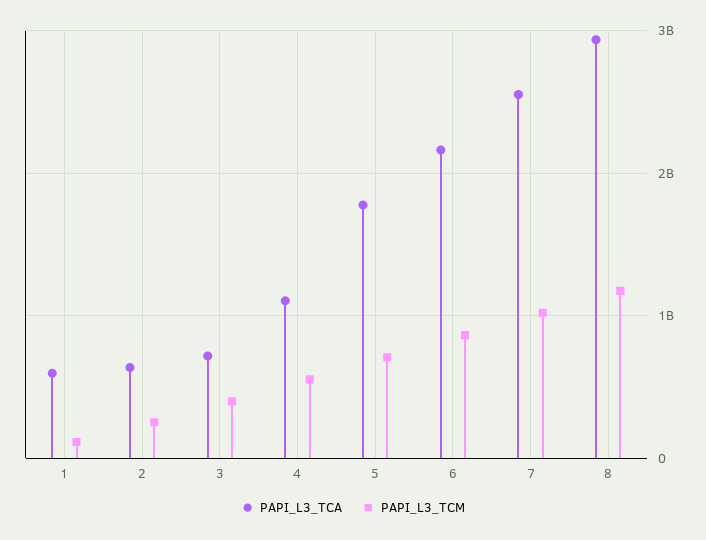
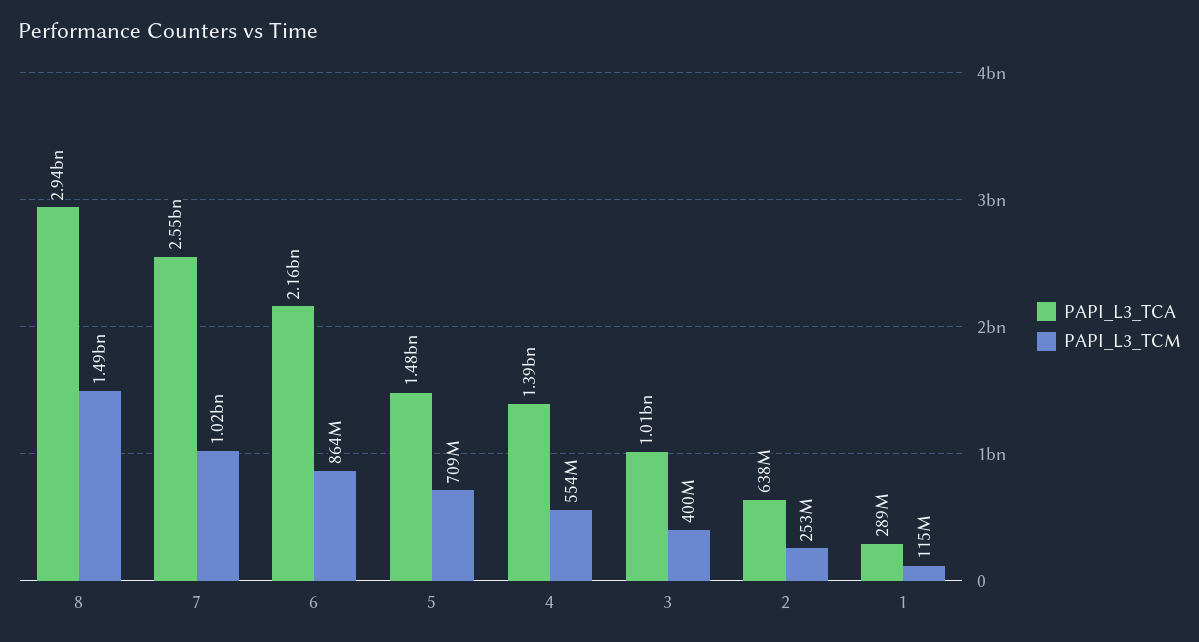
  {
    "PAPI_L3_TCA": {
-     "1": 600000000,
+     "1": 289000000,
      "2": 638000000,
-     "3": 700000000,
+     "3": 1010000000,
-     "4": 1100000000,
+     "4": 1390000000,
-     "5": 1800000000,
+     "5": 1480000000,
      "6": 2160000000,
      "7": 2550000000,
      "8": 2940000000
    },
    "PAPI_L3_TCM": {
      "1": 115000000,
      "2": 253000000,
      "3": 400000000,
      "4": 554000000,
      "5": 709000000,
      "6": 864000000,
      "7": 1020000000,
-     "8": 1200000000
+     "8": 1490000000
    }
  }

